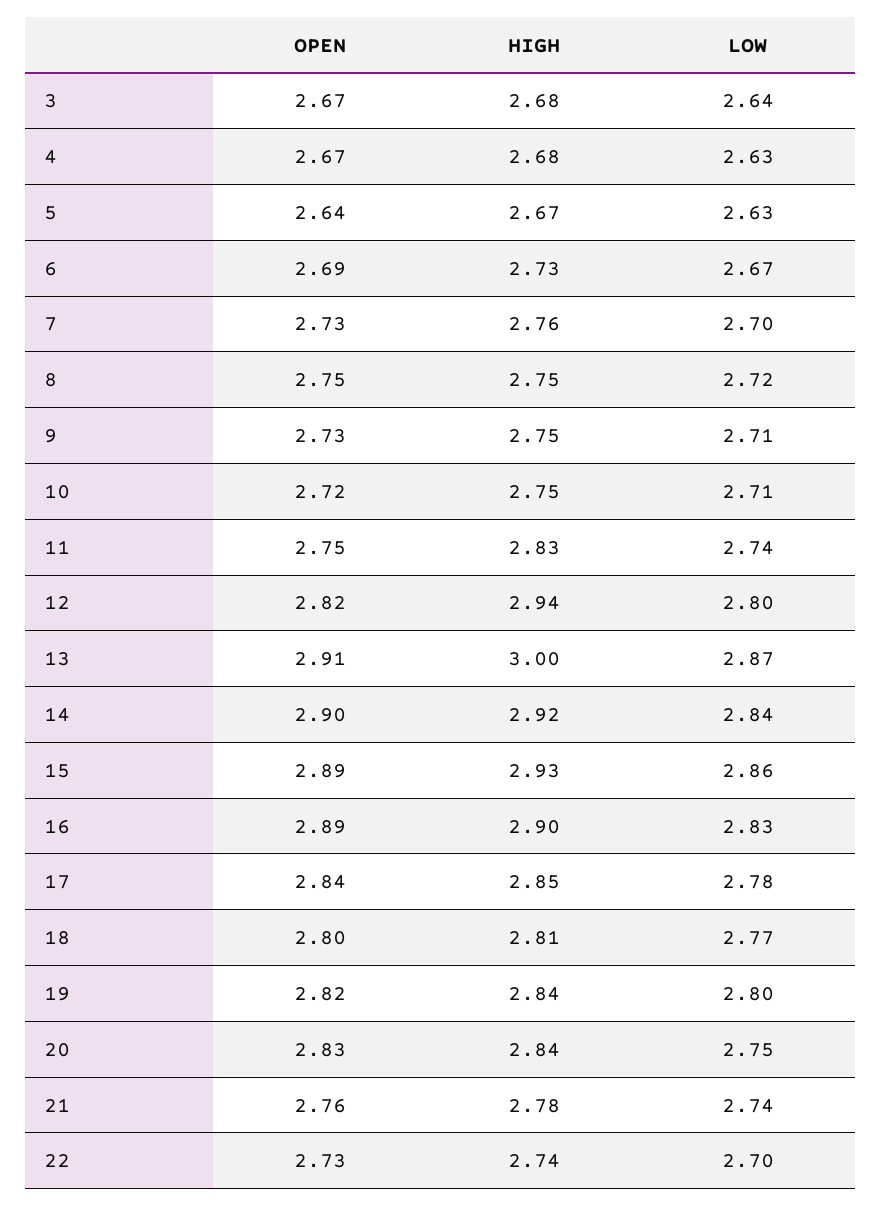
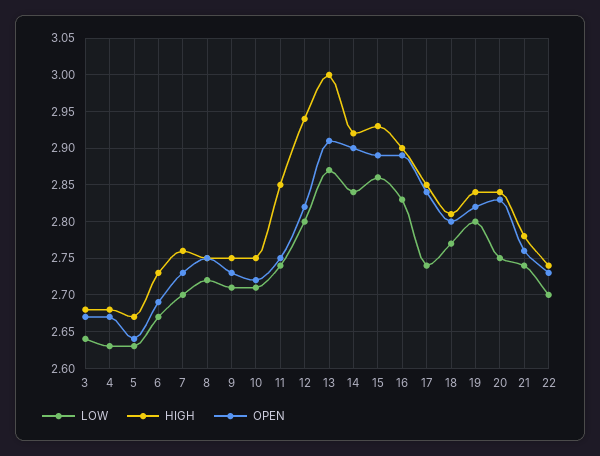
  {
    "OPEN": {
      "3": 2.67,
      "4": 2.67,
      "5": 2.64,
      "6": 2.69,
      "7": 2.73,
      "8": 2.75,
      "9": 2.73,
      "10": 2.72,
      "11": 2.75,
      "12": 2.82,
      "13": 2.91,
      "14": 2.9,
      "15": 2.89,
      "16": 2.89,
      "17": 2.84,
      "18": 2.8,
      "19": 2.82,
      "20": 2.83,
      "21": 2.76,
      "22": 2.73
    },
    "HIGH": {
      "3": 2.68,
      "4": 2.68,
      "5": 2.67,
      "6": 2.73,
      "7": 2.76,
      "8": 2.75,
      "9": 2.75,
      "10": 2.75,
-     "11": 2.83,
+     "11": 2.85,
      "12": 2.94,
      "13": 3,
      "14": 2.92,
      "15": 2.93,
      "16": 2.9,
      "17": 2.85,
      "18": 2.81,
      "19": 2.84,
      "20": 2.84,
      "21": 2.78,
      "22": 2.74
    },
    "LOW": {
      "3": 2.64,
      "4": 2.63,
      "5": 2.63,
      "6": 2.67,
      "7": 2.7,
      "8": 2.72,
      "9": 2.71,
      "10": 2.71,
      "11": 2.74,
      "12": 2.8,
      "13": 2.87,
      "14": 2.84,
      "15": 2.86,
      "16": 2.83,
-     "17": 2.78,
+     "17": 2.74,
      "18": 2.77,
      "19": 2.8,
      "20": 2.75,
      "21": 2.74,
      "22": 2.7
    }
  }

